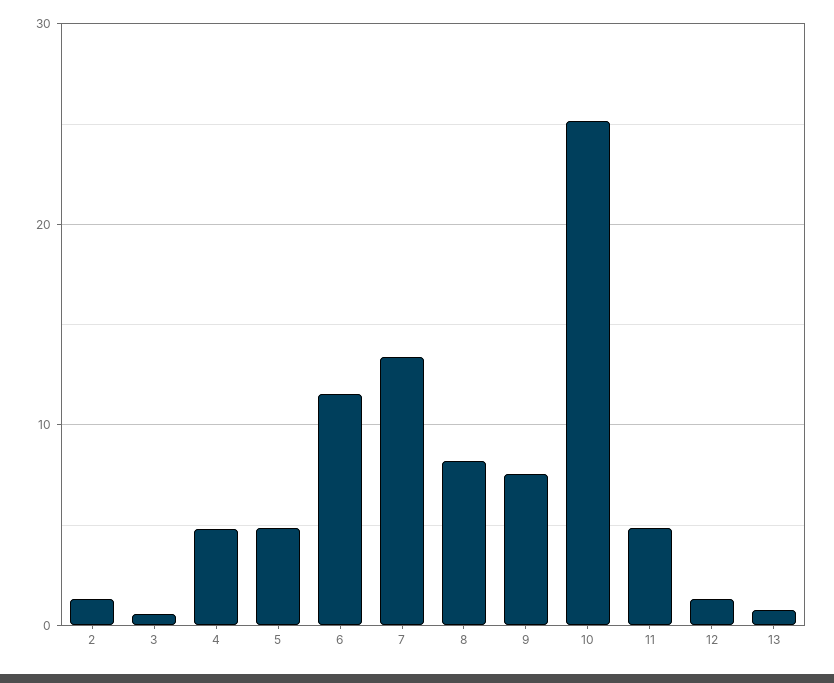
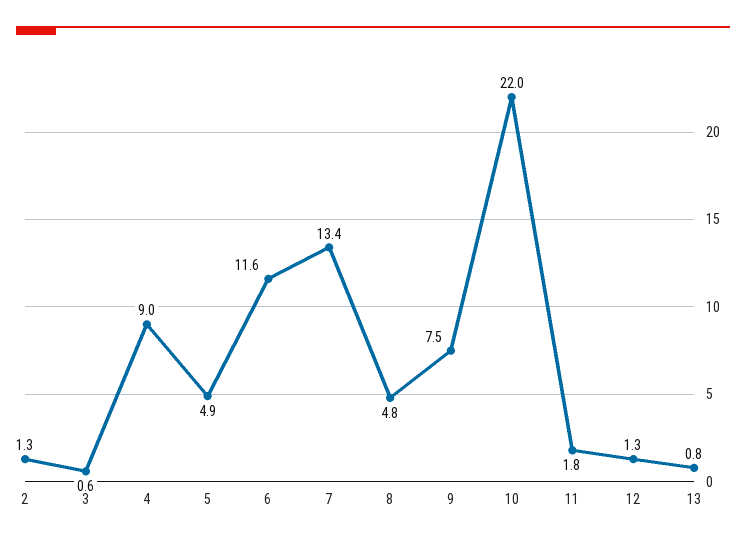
  {
    "2": 1.3,
    "3": 0.6,
-   "4": 5,
+   "4": 9,
    "5": 4.9,
    "6": 11.6,
    "7": 13.4,
-   "8": 8,
+   "8": 4.8,
    "9": 7.5,
-   "10": 25,
+   "10": 22,
-   "11": 5,
+   "11": 1.8,
    "12": 1.3,
    "13": 0.8
  }

